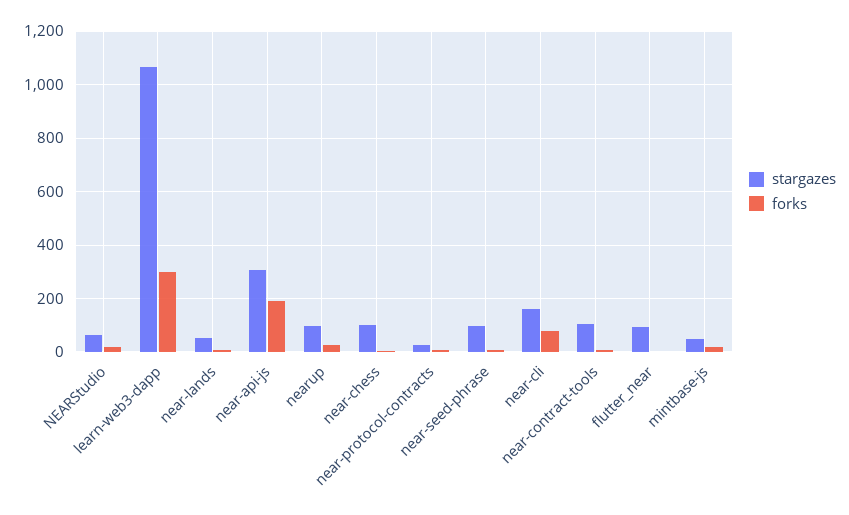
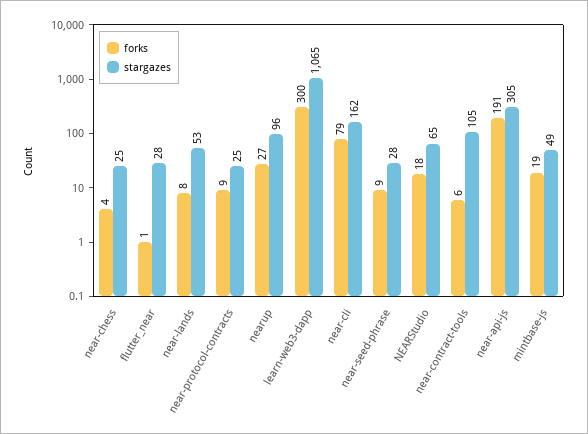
  {
    "stargazes": {
      "NEARStudio": 65,
      "learn-web3-dapp": 1065,
      "near-lands": 53,
      "near-api-js": 305,
      "nearup": 96,
-     "near-chess": 100,
+     "near-chess": 25,
      "near-protocol-contracts": 25,
-     "near-seed-phrase": 100,
+     "near-seed-phrase": 28,
      "near-cli": 162,
      "near-contract-tools": 105,
-     "flutter_near": 100,
+     "flutter_near": 28,
      "mintbase-js": 49
    },
    "forks": {
      "NEARStudio": 18,
      "learn-web3-dapp": 300,
      "near-lands": 8,
      "near-api-js": 191,
      "nearup": 27,
      "near-chess": 4,
      "near-protocol-contracts": 9,
      "near-seed-phrase": 9,
      "near-cli": 79,
      "near-contract-tools": 6,
      "flutter_near": 1,
      "mintbase-js": 19
    }
  }

